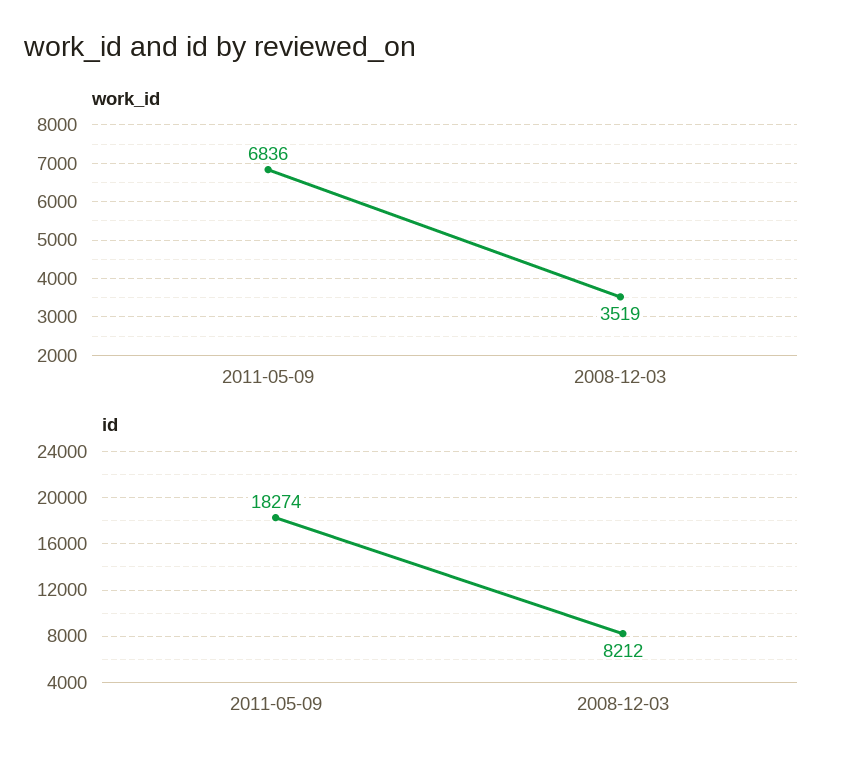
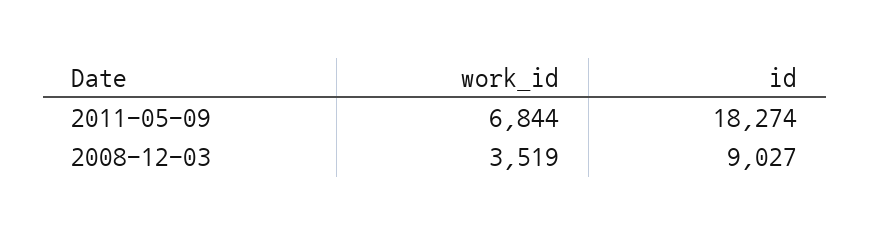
  {
    "work_id": {
-     "2011-05-09": 6836,
+     "2011-05-09": 6844,
      "2008-12-03": 3519
    },
    "id": {
      "2011-05-09": 18274,
-     "2008-12-03": 8212
+     "2008-12-03": 9027
    }
  }

